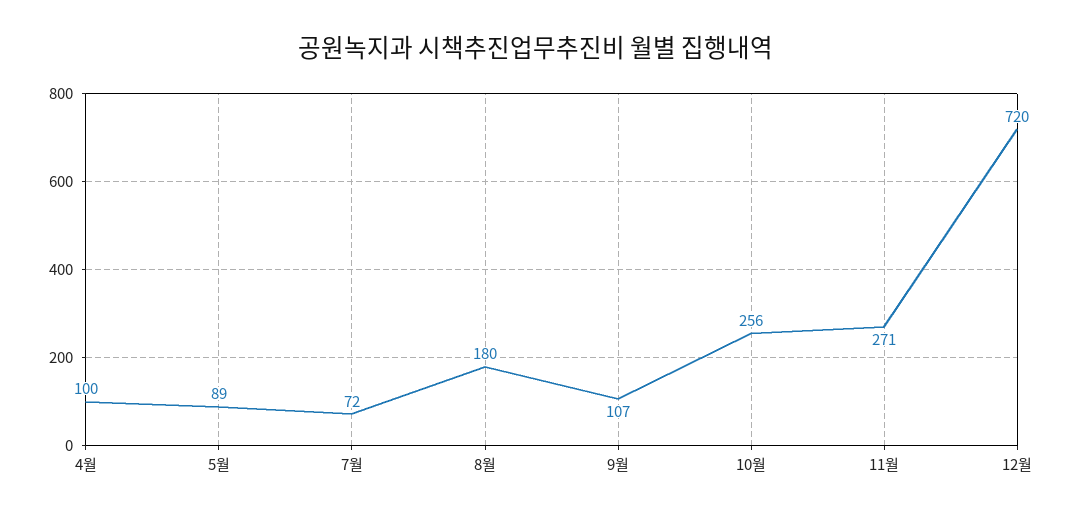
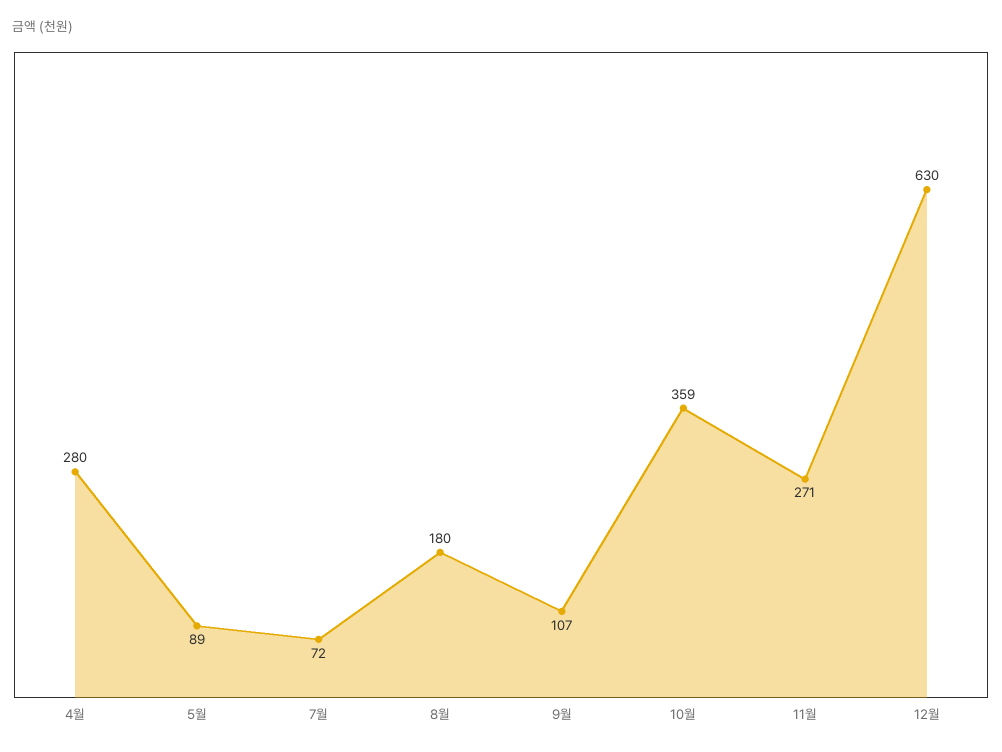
  {
-   "4월": 100,
+   "4월": 280,
    "5월": 89,
    "7월": 72,
    "8월": 180,
    "9월": 107,
-   "10월": 256,
+   "10월": 359,
    "11월": 271,
-   "12월": 720
+   "12월": 630
  }

